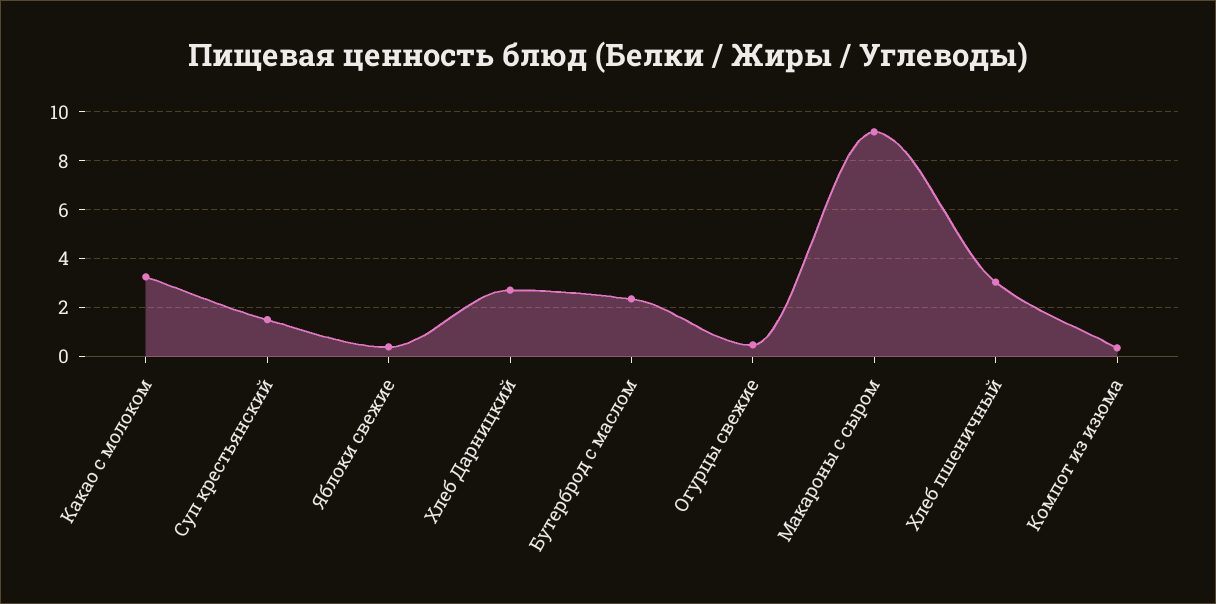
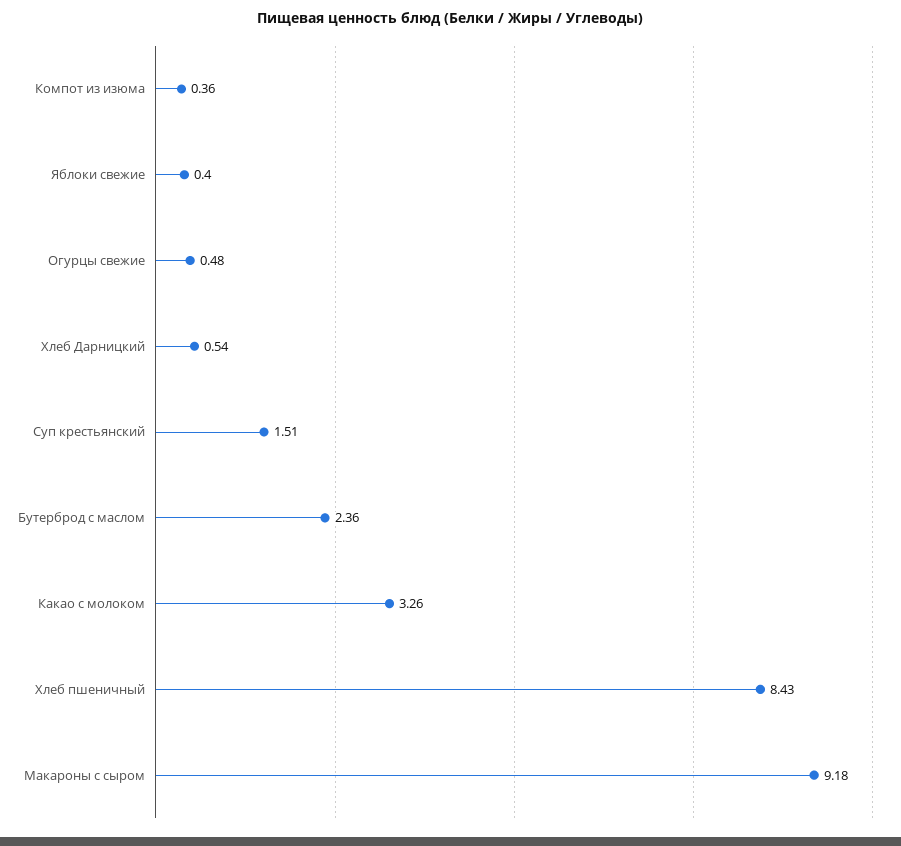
  {
    "Какао с молоком": 3.26,
    "Суп крестьянский": 1.51,
    "Яблоки свежие": 0.4,
-   "Хлеб Дарницкий": 2.75,
+   "Хлеб Дарницкий": 0.54,
    "Бутерброд с маслом": 2.36,
    "Огурцы свежие": 0.48,
    "Макароны с сыром": 9.18,
-   "Хлеб пшеничный": 3,
+   "Хлеб пшеничный": 8.43,
    "Компот из изюма": 0.36
  }

